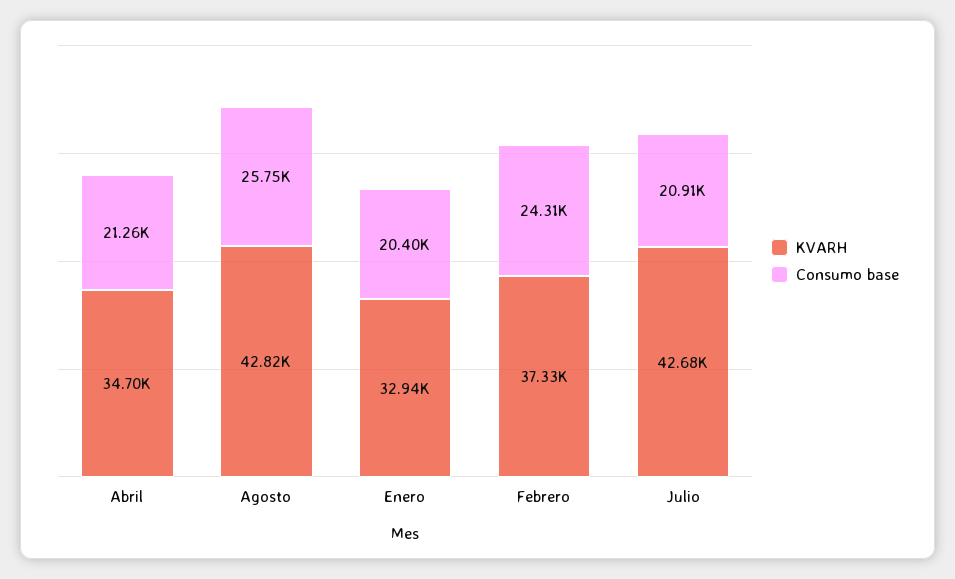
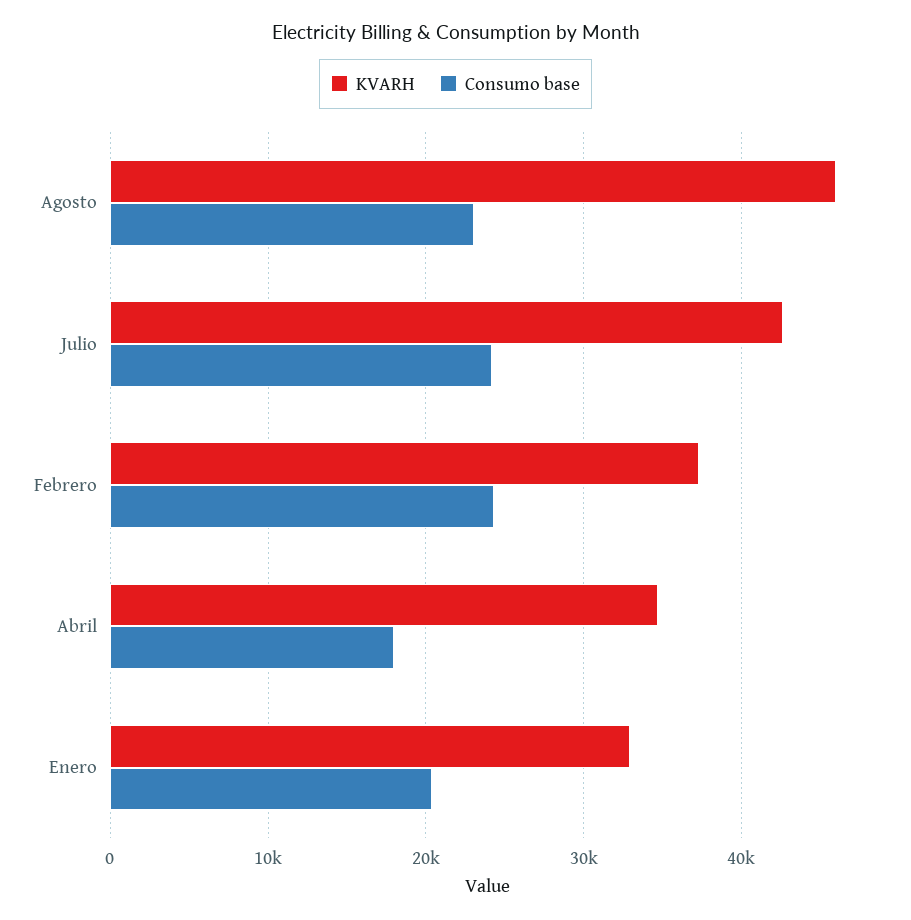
  {
    "KVARH": {
      "Abril": 34700,
-     "Agosto": 42820,
+     "Agosto": 46000,
      "Enero": 32940,
      "Febrero": 37330,
      "Julio": 42680
    },
    "Consumo base": {
-     "Abril": 21260,
+     "Abril": 18000,
-     "Agosto": 25750,
+     "Agosto": 23000,
      "Enero": 20400,
      "Febrero": 24310,
-     "Julio": 20910
+     "Julio": 24000
    }
  }

